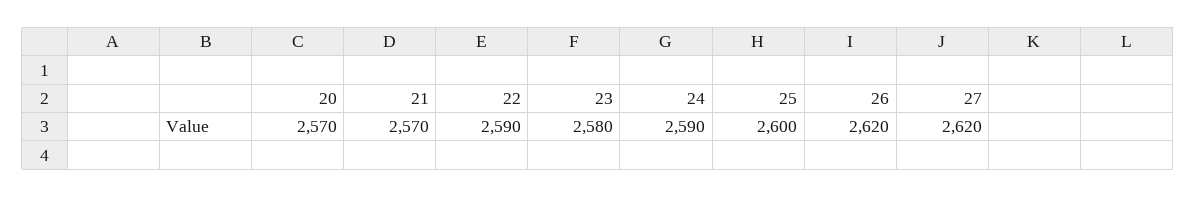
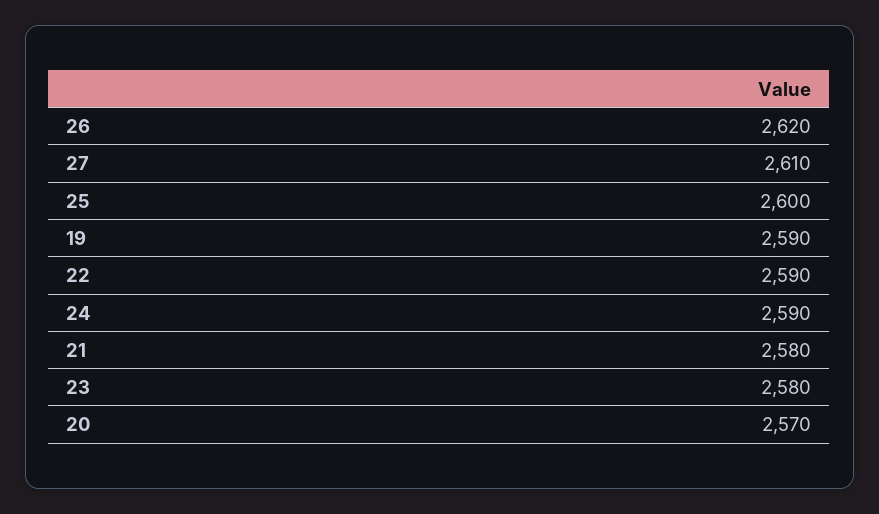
  {
    "20": 2570,
-   "21": 2570,
+   "21": 2580,
    "22": 2590,
    "23": 2580,
    "24": 2590,
    "25": 2600,
    "26": 2620,
-   "27": 2620
+   "27": 2610,
+   "19": 2590
  }

